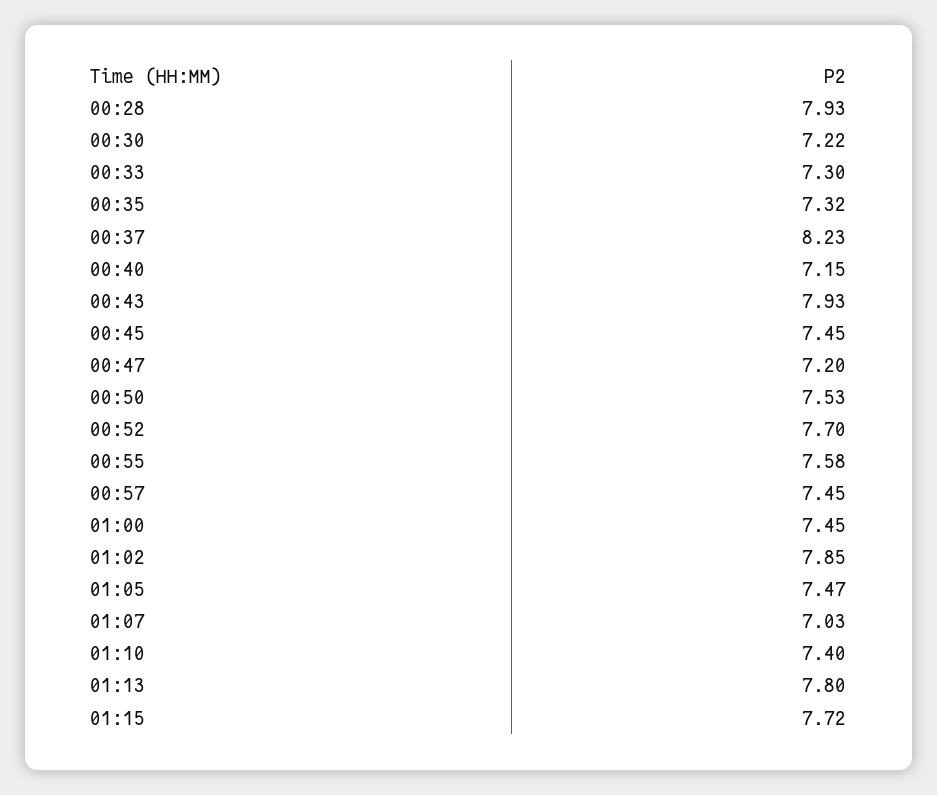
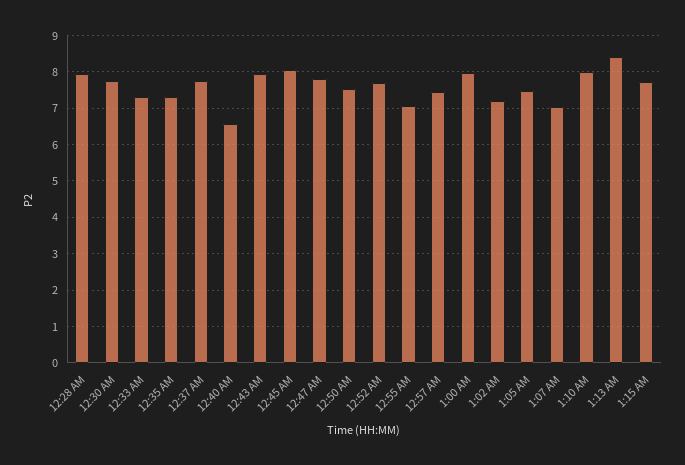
  {
    "00:28": 7.93,
-   "00:30": 7.22,
+   "00:30": 7.8,
    "00:33": 7.3,
    "00:35": 7.32,
-   "00:37": 8.23,
+   "00:37": 7.8,
-   "00:40": 7.15,
+   "00:40": 6.6,
    "00:43": 7.93,
-   "00:45": 7.45,
+   "00:45": 8,
-   "00:47": 7.2,
+   "00:47": 7.8,
    "00:50": 7.53,
    "00:52": 7.7,
-   "00:55": 7.58,
+   "00:55": 7,
    "00:57": 7.45,
-   "01:00": 7.45,
+   "01:00": 8,
-   "01:02": 7.85,
+   "01:02": 7.2,
    "01:05": 7.47,
    "01:07": 7.03,
-   "01:10": 7.4,
+   "01:10": 8,
-   "01:13": 7.8,
+   "01:13": 8.4,
    "01:15": 7.72
  }

